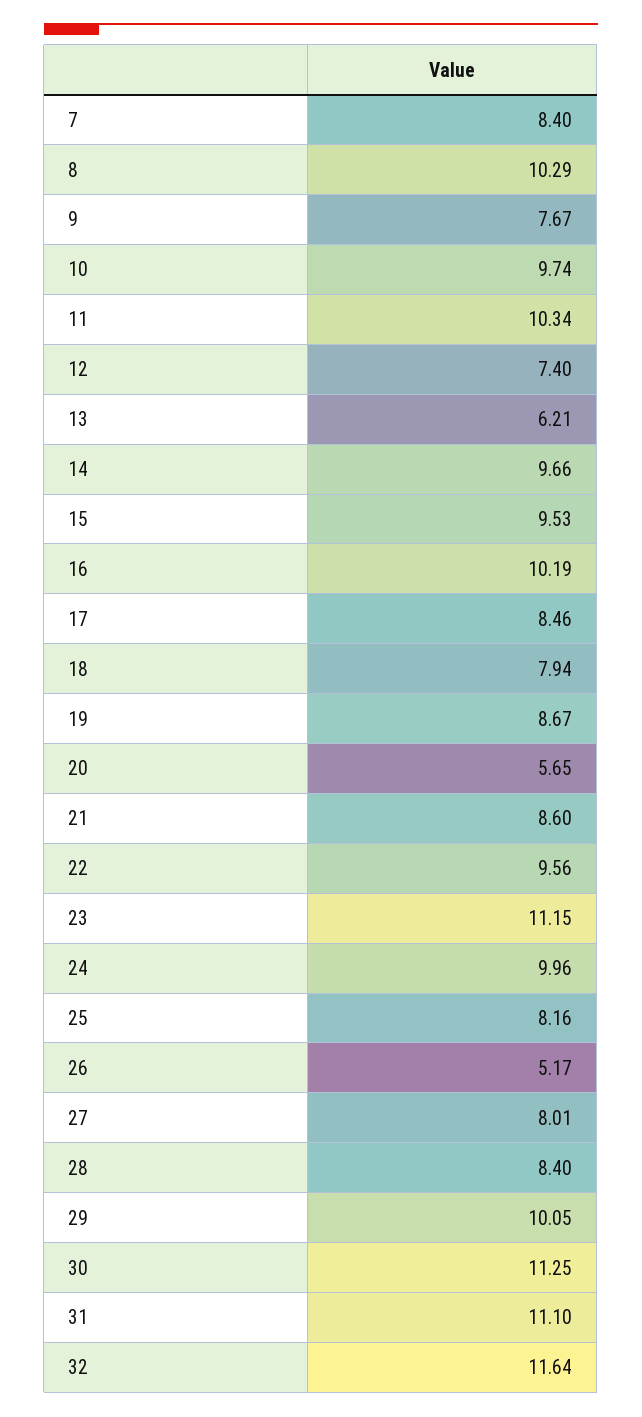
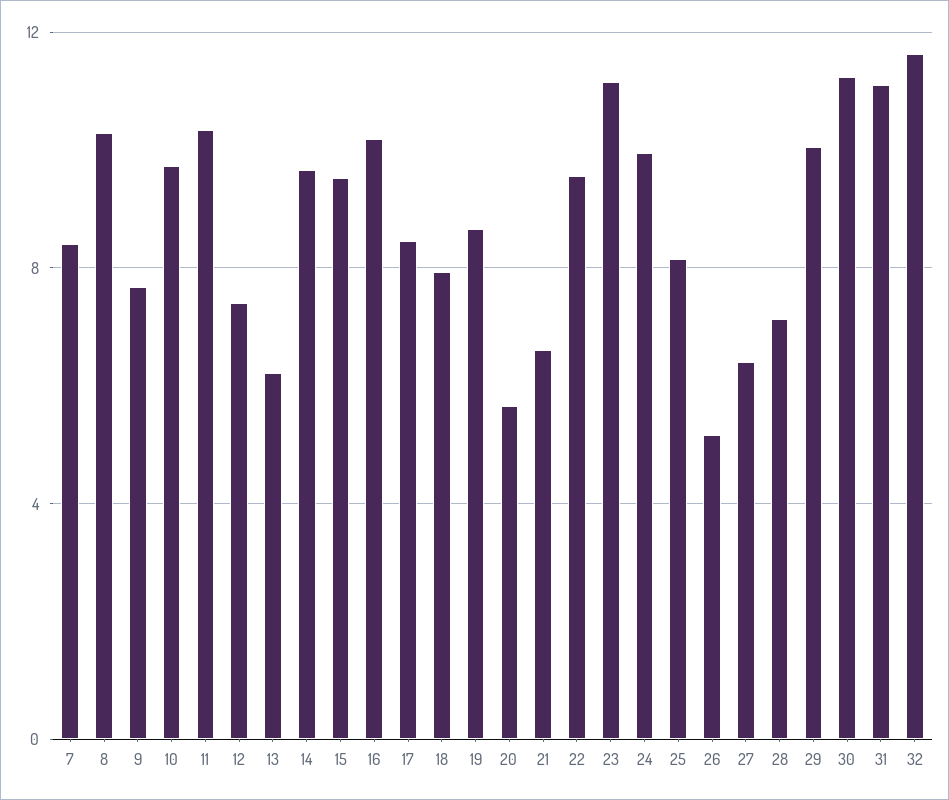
  {
    "7": 8.4,
    "8": 10.29,
    "9": 7.67,
    "10": 9.74,
    "11": 10.34,
    "12": 7.4,
    "13": 6.21,
    "14": 9.66,
    "15": 9.53,
    "16": 10.19,
    "17": 8.46,
    "18": 7.94,
    "19": 8.67,
    "20": 5.65,
-   "21": 8.6,
+   "21": 6.5,
    "22": 9.56,
    "23": 11.15,
    "24": 9.96,
    "25": 8.16,
    "26": 5.17,
-   "27": 8.01,
+   "27": 6.5,
-   "28": 8.4,
+   "28": 7,
    "29": 10.05,
    "30": 11.25,
    "31": 11.1,
    "32": 11.64
  }

